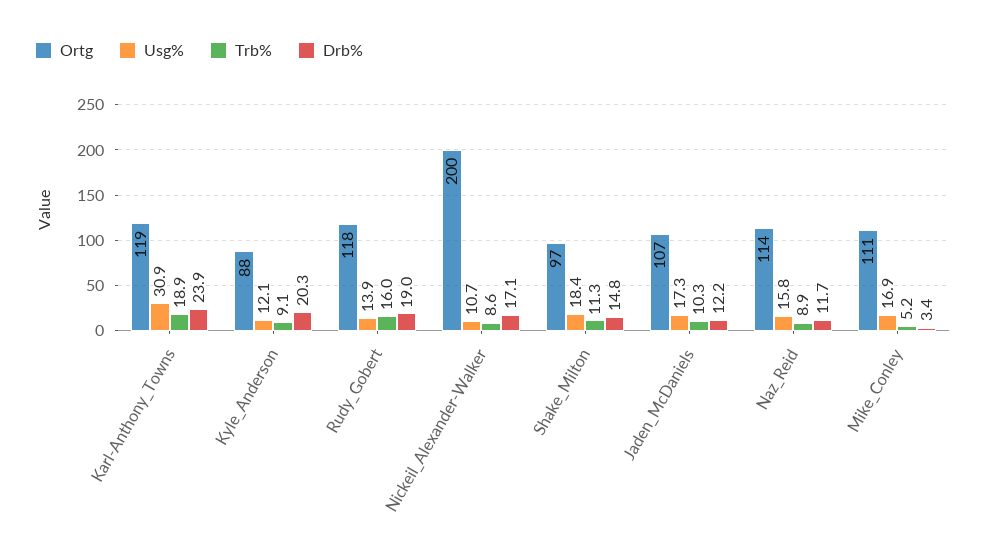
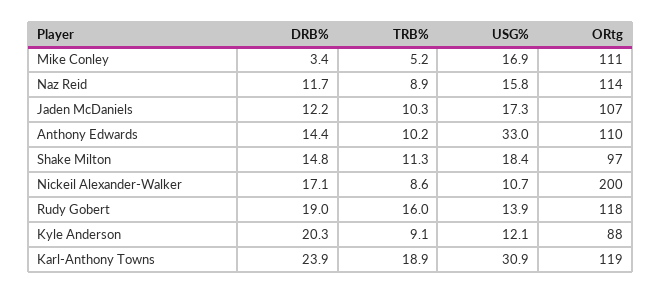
  {
    "Ortg": {
      "Karl-Anthony_Towns": 119,
      "Kyle_Anderson": 88,
      "Rudy_Gobert": 118,
      "Nickeil_Alexander-Walker": 200,
      "Shake_Milton": 97,
      "Jaden_McDaniels": 107,
      "Naz_Reid": 114,
-     "Mike_Conley": 111
+     "Mike_Conley": 111,
+     "Anthony Edwards": 110
    },
    "Usg%": {
      "Karl-Anthony_Towns": 30.9,
      "Kyle_Anderson": 12.1,
      "Rudy_Gobert": 13.9,
      "Nickeil_Alexander-Walker": 10.7,
      "Shake_Milton": 18.4,
      "Jaden_McDaniels": 17.3,
      "Naz_Reid": 15.8,
-     "Mike_Conley": 16.9
+     "Mike_Conley": 16.9,
+     "Anthony Edwards": 33
    },
    "Trb%": {
      "Karl-Anthony_Towns": 18.9,
      "Kyle_Anderson": 9.1,
      "Rudy_Gobert": 16,
      "Nickeil_Alexander-Walker": 8.6,
      "Shake_Milton": 11.3,
      "Jaden_McDaniels": 10.3,
      "Naz_Reid": 8.9,
-     "Mike_Conley": 5.2
+     "Mike_Conley": 5.2,
+     "Anthony Edwards": 10.2
    },
    "Drb%": {
      "Karl-Anthony_Towns": 23.9,
      "Kyle_Anderson": 20.3,
      "Rudy_Gobert": 19,
      "Nickeil_Alexander-Walker": 17.1,
      "Shake_Milton": 14.8,
      "Jaden_McDaniels": 12.2,
      "Naz_Reid": 11.7,
-     "Mike_Conley": 3.4
+     "Mike_Conley": 3.4,
+     "Anthony Edwards": 14.4
    }
  }

